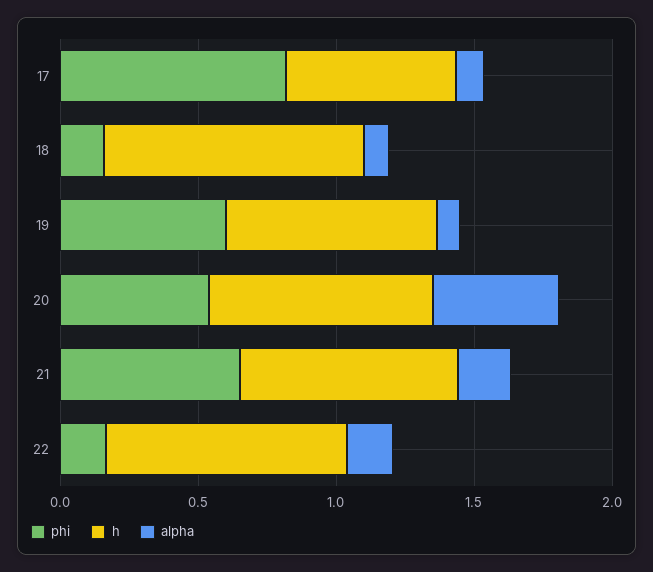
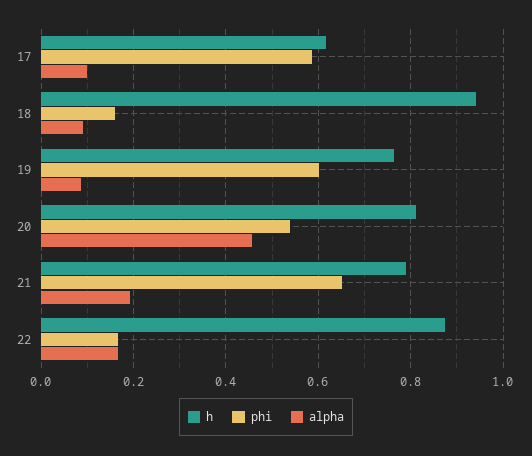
  {
    "phi": {
-     "17": 0.8,
+     "17": 0.58,
      "18": 0.16,
      "19": 0.6,
      "20": 0.54,
      "21": 0.66,
      "22": 0.16
    },
    "h": {
      "17": 0.62,
      "18": 0.94,
      "19": 0.76,
      "20": 0.82,
      "21": 0.78,
      "22": 0.88
    },
    "alpha": {
      "17": 0.1,
      "18": 0.1,
      "19": 0.08,
      "20": 0.46,
      "21": 0.2,
      "22": 0.16
    }
  }

